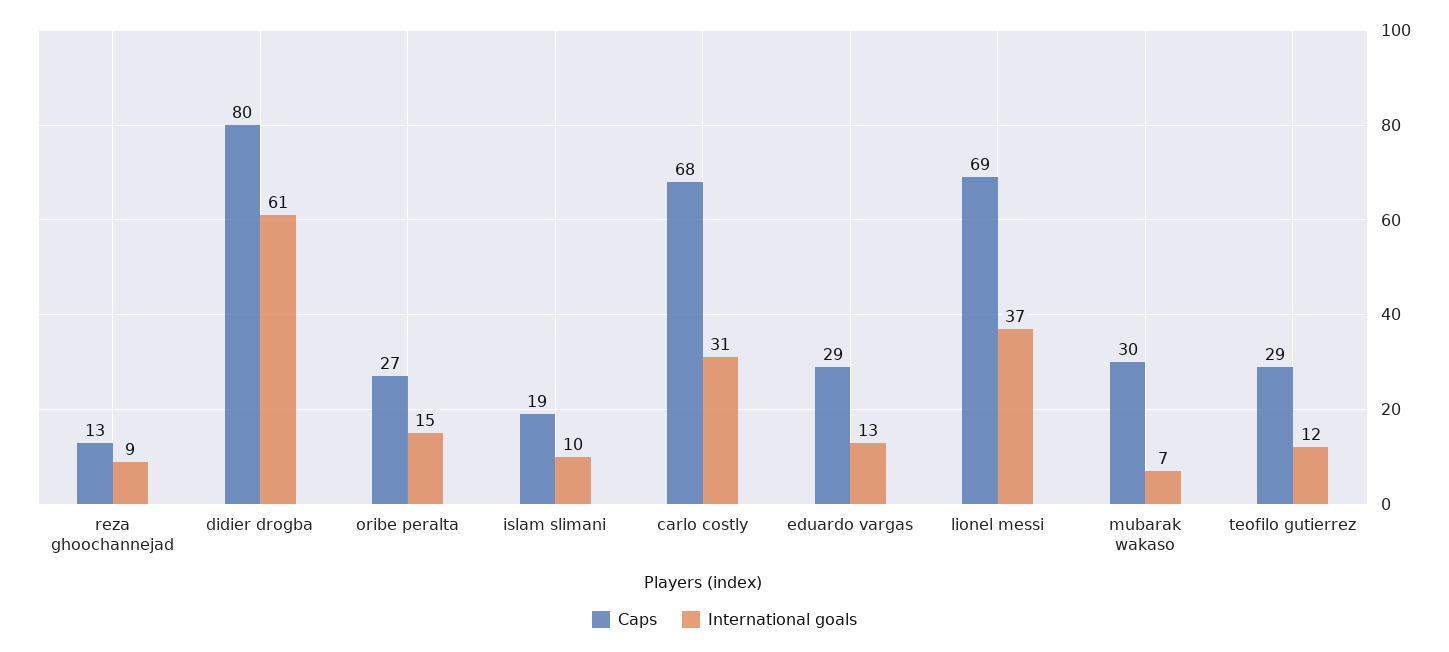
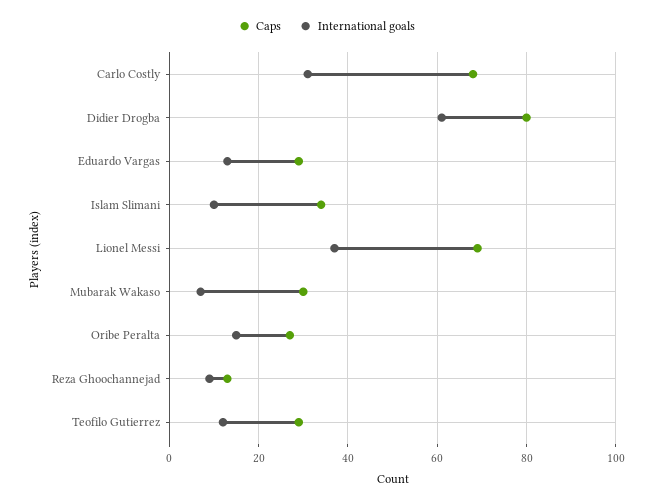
  {
    "Caps": {
      "reza ghoochannejad": 13,
      "didier drogba": 80,
      "oribe peralta": 27,
-     "islam slimani": 19,
+     "islam slimani": 35,
      "carlo costly": 68,
      "eduardo vargas": 29,
      "lionel messi": 69,
      "mubarak wakaso": 30,
      "teofilo gutierrez": 29
    },
    "International goals": {
      "reza ghoochannejad": 9,
      "didier drogba": 61,
      "oribe peralta": 15,
      "islam slimani": 10,
      "carlo costly": 31,
      "eduardo vargas": 13,
      "lionel messi": 37,
      "mubarak wakaso": 7,
      "teofilo gutierrez": 12
    }
  }

